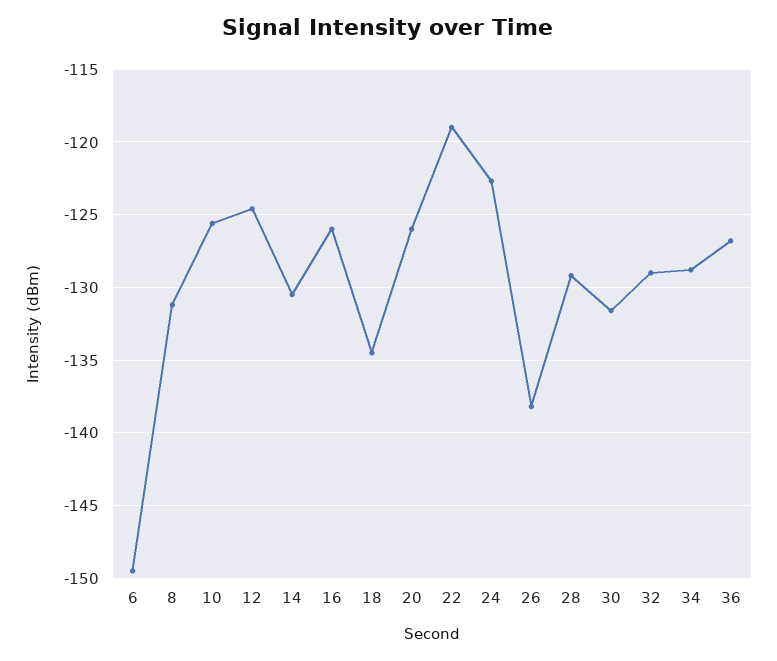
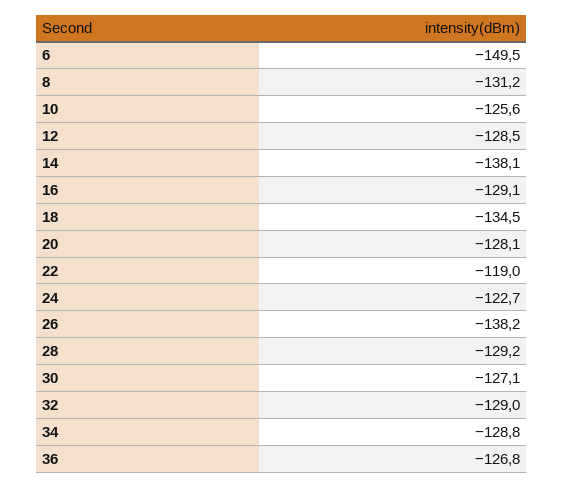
  {
    "6": -149.5,
    "8": -131.2,
    "10": -125.6,
-   "12": -124.5,
+   "12": -128.5,
-   "14": -130.5,
+   "14": -138.1,
-   "16": -126,
+   "16": -129.1,
    "18": -134.5,
-   "20": -126,
+   "20": -128.1,
    "22": -119,
    "24": -122.7,
    "26": -138.2,
    "28": -129.2,
-   "30": -131.5,
+   "30": -127.1,
    "32": -129,
    "34": -128.8,
    "36": -126.8
  }

